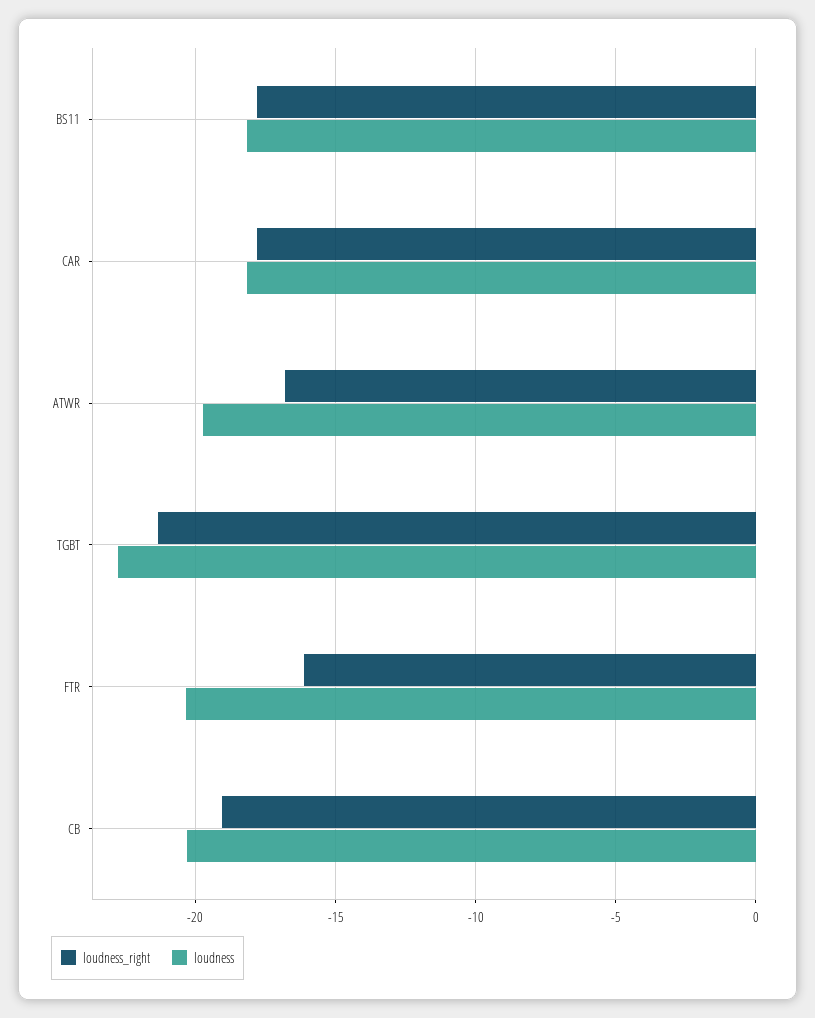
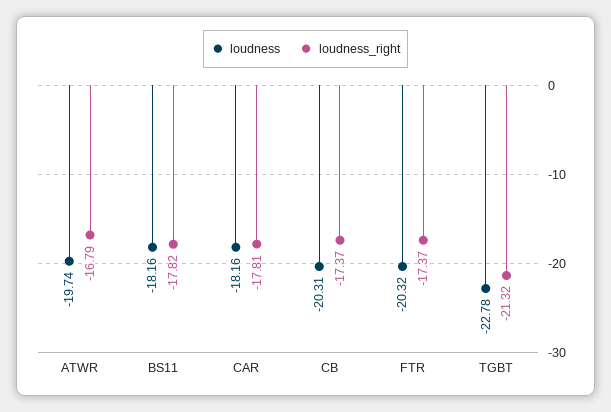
  {
    "loudness_right": {
      "BS11": -17.82,
      "CAR": -17.81,
      "ATWR": -16.79,
      "TGBT": -21.32,
-     "FTR": -16,
+     "FTR": -17.37,
-     "CB": -19
+     "CB": -17.37
    },
    "loudness": {
      "BS11": -18.16,
      "CAR": -18.16,
      "ATWR": -19.74,
      "TGBT": -22.78,
      "FTR": -20.32,
      "CB": -20.31
    }
  }

